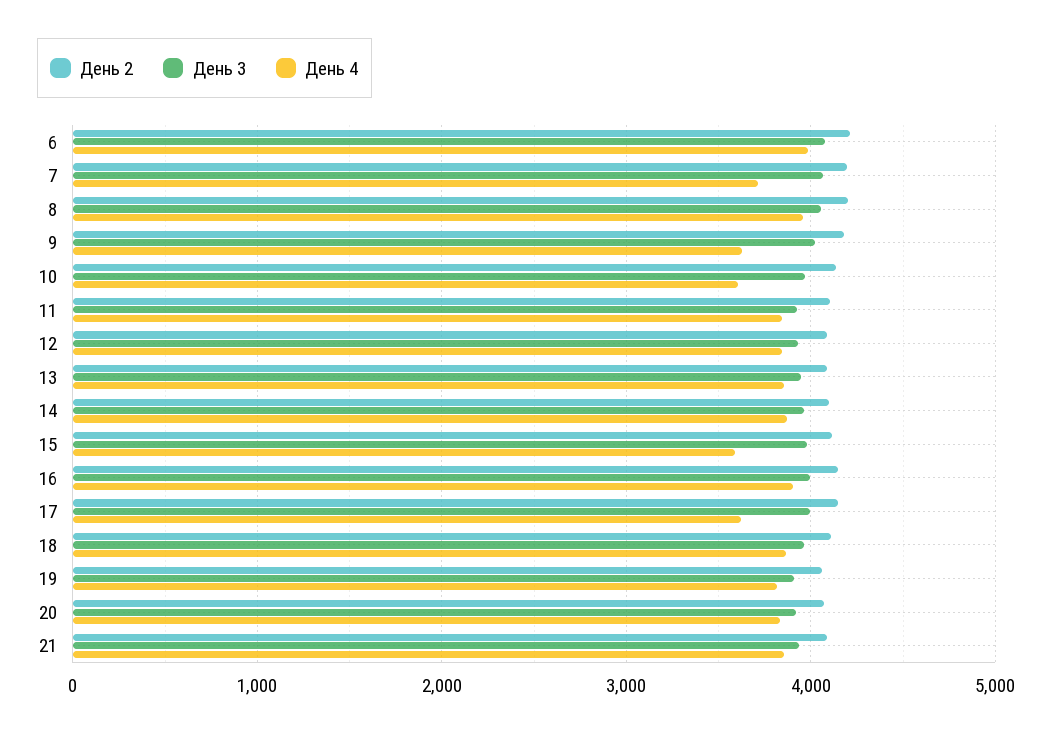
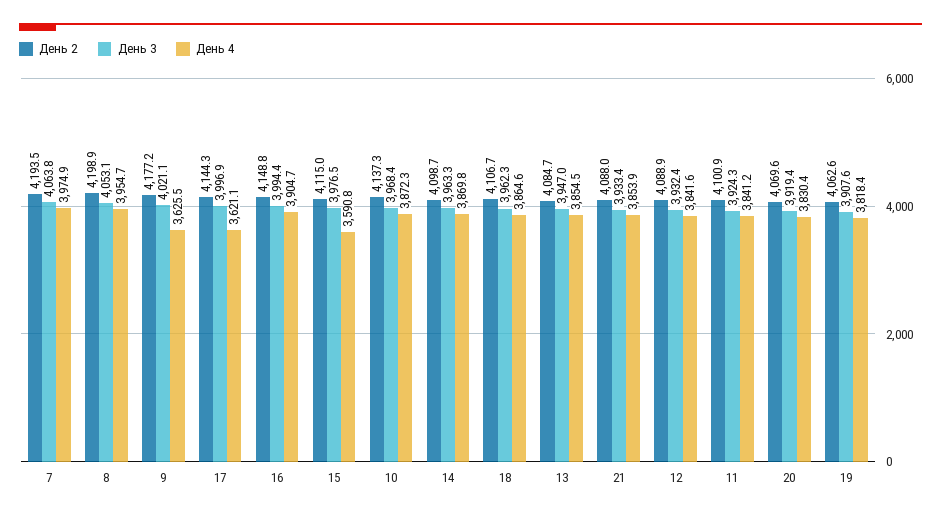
  {
    "День 2": {
-     "6": 4200,
      "7": 4193.5,
      "8": 4198.9,
      "9": 4177.2,
      "10": 4137.3,
      "11": 4100.9,
      "12": 4088.9,
      "13": 4084.7,
      "14": 4098.7,
      "15": 4115,
      "16": 4148.8,
      "17": 4144.3,
      "18": 4106.7,
      "19": 4062.6,
      "20": 4069.6,
      "21": 4088
    },
    "День 3": {
-     "6": 4100,
      "7": 4063.8,
      "8": 4053.1,
      "9": 4021.1,
      "10": 3968.4,
      "11": 3924.3,
      "12": 3932.4,
      "13": 3947,
      "14": 3963.3,
      "15": 3976.5,
      "16": 3994.4,
      "17": 3996.9,
      "18": 3962.3,
      "19": 3907.6,
      "20": 3919.4,
      "21": 3933.4
    },
    "День 4": {
-     "6": 4000,
-     "7": 3700,
+     "7": 3974.9,
      "8": 3954.7,
      "9": 3625.5,
-     "10": 3600,
+     "10": 3872.3,
      "11": 3841.2,
      "12": 3841.6,
      "13": 3854.5,
      "14": 3869.8,
      "15": 3590.8,
      "16": 3904.7,
      "17": 3621.1,
      "18": 3864.6,
      "19": 3818.4,
      "20": 3830.4,
      "21": 3853.9
    }
  }

